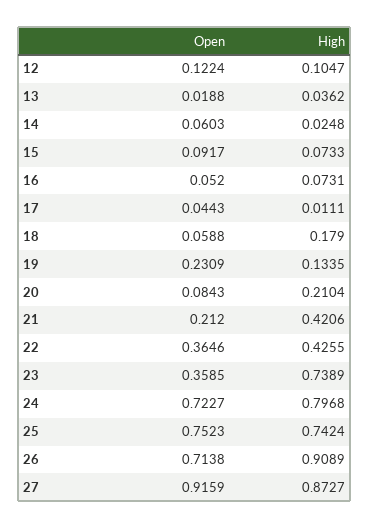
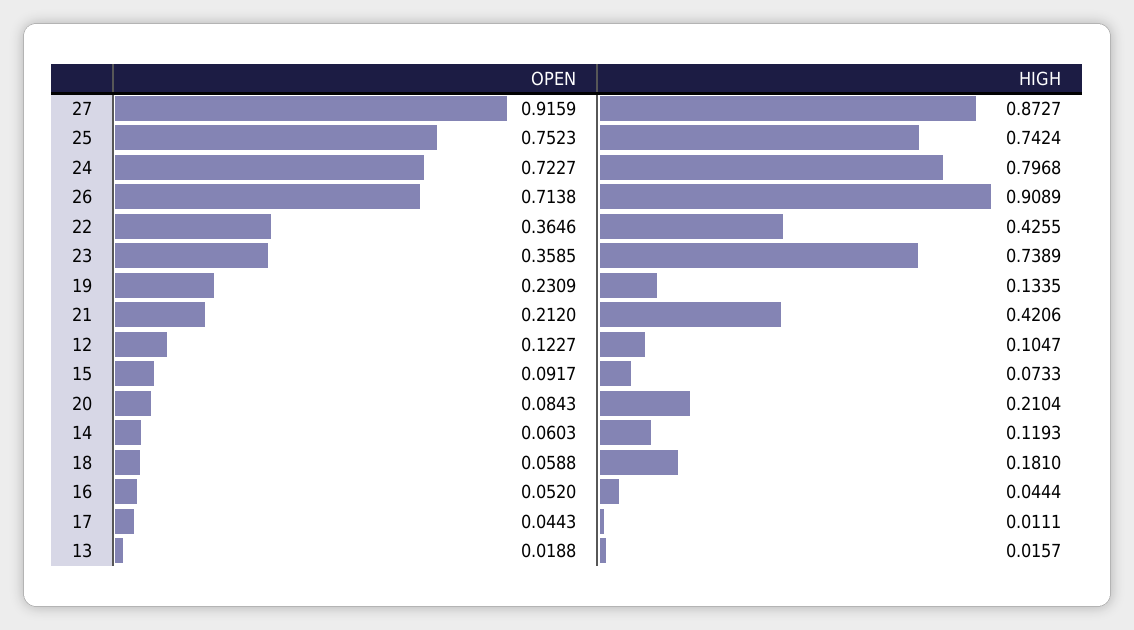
  {
    "Open": {
-     "12": 0.1224,
+     "12": 0.1227,
      "13": 0.0188,
      "14": 0.0603,
      "15": 0.0917,
      "16": 0.052,
      "17": 0.0443,
      "18": 0.0588,
      "19": 0.2309,
      "20": 0.0843,
      "21": 0.212,
      "22": 0.3646,
      "23": 0.3585,
      "24": 0.7227,
      "25": 0.7523,
      "26": 0.7138,
      "27": 0.9159
    },
    "High": {
      "12": 0.1047,
-     "13": 0.0362,
+     "13": 0.0157,
-     "14": 0.0248,
+     "14": 0.1193,
      "15": 0.0733,
-     "16": 0.0731,
+     "16": 0.0444,
      "17": 0.0111,
-     "18": 0.179,
+     "18": 0.181,
      "19": 0.1335,
      "20": 0.2104,
      "21": 0.4206,
      "22": 0.4255,
      "23": 0.7389,
      "24": 0.7968,
      "25": 0.7424,
      "26": 0.9089,
      "27": 0.8727
    }
  }

